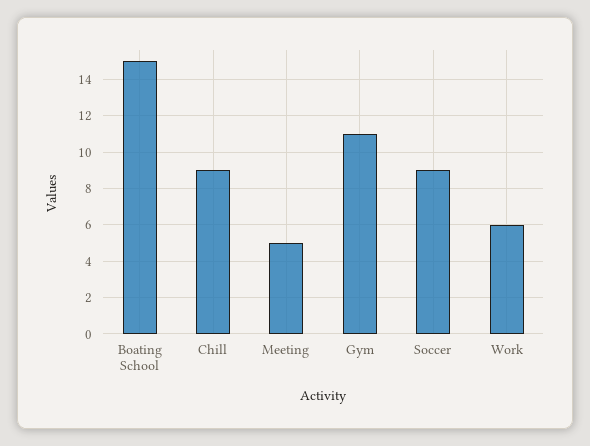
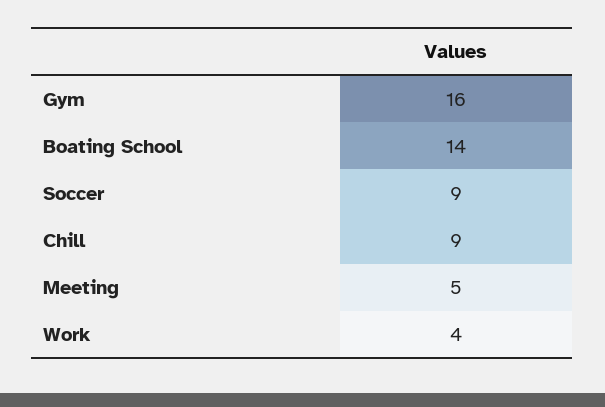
  {
-   "Boating School": 15,
+   "Boating School": 14,
    "Chill": 9,
    "Meeting": 5,
-   "Gym": 11,
+   "Gym": 16,
    "Soccer": 9,
-   "Work": 6
+   "Work": 4
  }

